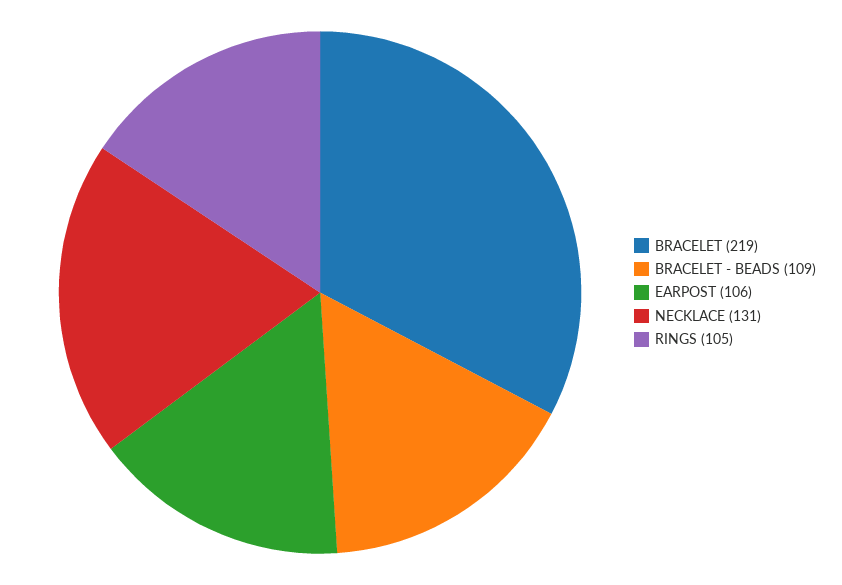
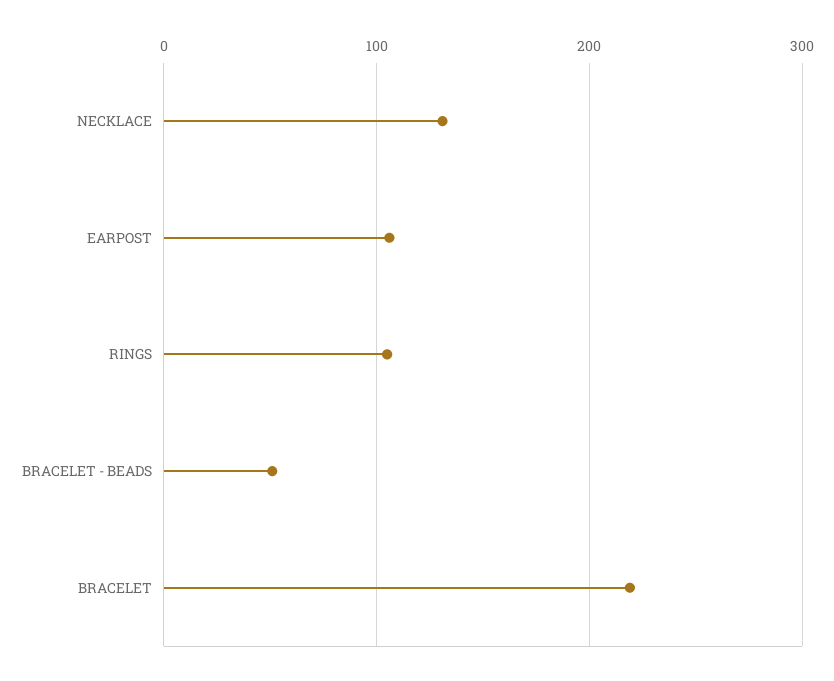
  {
    "BRACELET": 219,
-   "BRACELET - BEADS": 109,
+   "BRACELET - BEADS": 50,
    "EARPOST": 106,
    "NECKLACE": 131,
    "RINGS": 105
  }

